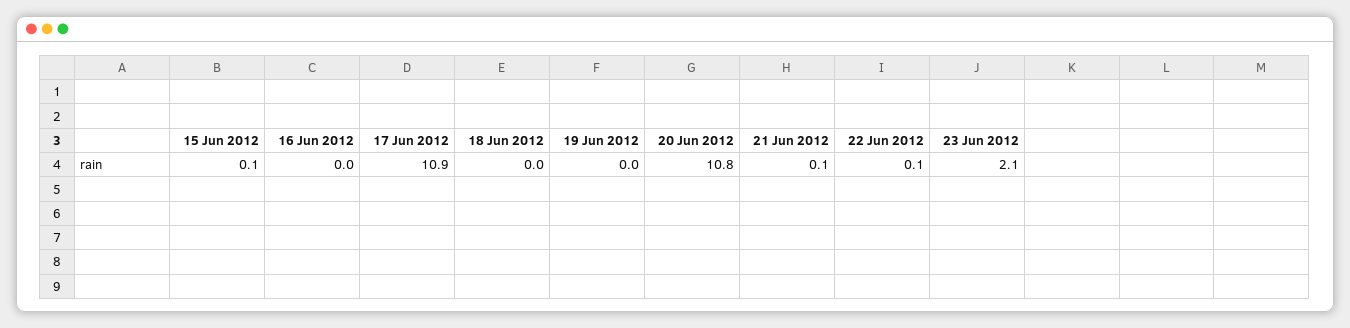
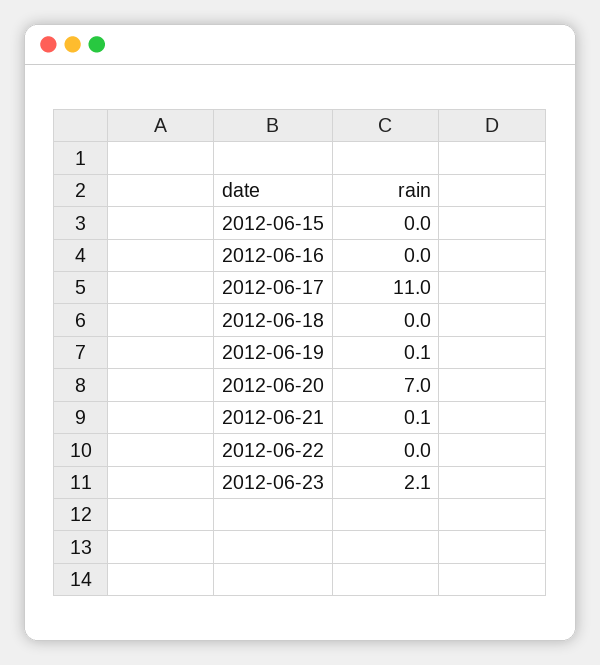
  {
-   "15 Jun 2012": 0.1,
+   "15 Jun 2012": 0,
    "16 Jun 2012": 0,
-   "17 Jun 2012": 10.9,
+   "17 Jun 2012": 11,
    "18 Jun 2012": 0,
-   "19 Jun 2012": 0,
+   "19 Jun 2012": 0.1,
-   "20 Jun 2012": 10.8,
+   "20 Jun 2012": 7,
    "21 Jun 2012": 0.1,
-   "22 Jun 2012": 0.1,
+   "22 Jun 2012": 0,
    "23 Jun 2012": 2.1
  }

